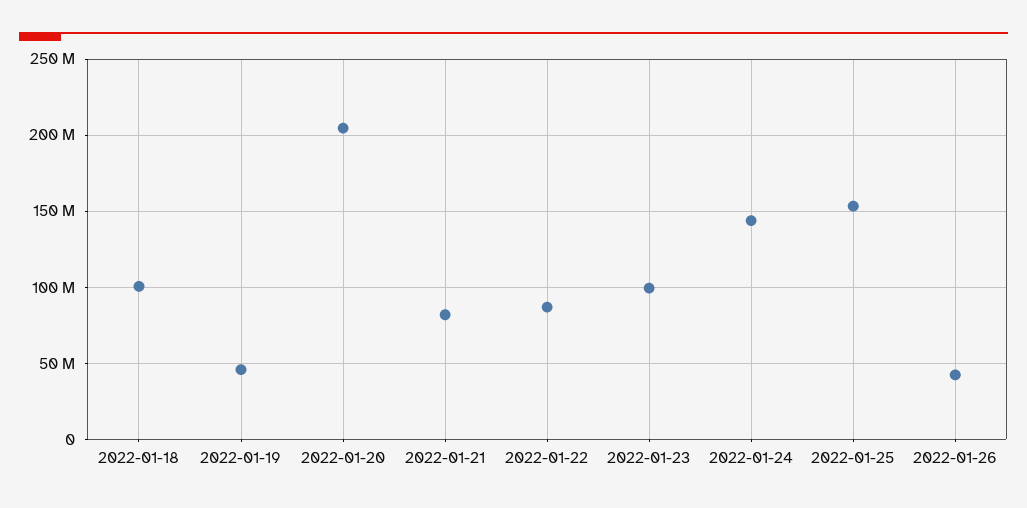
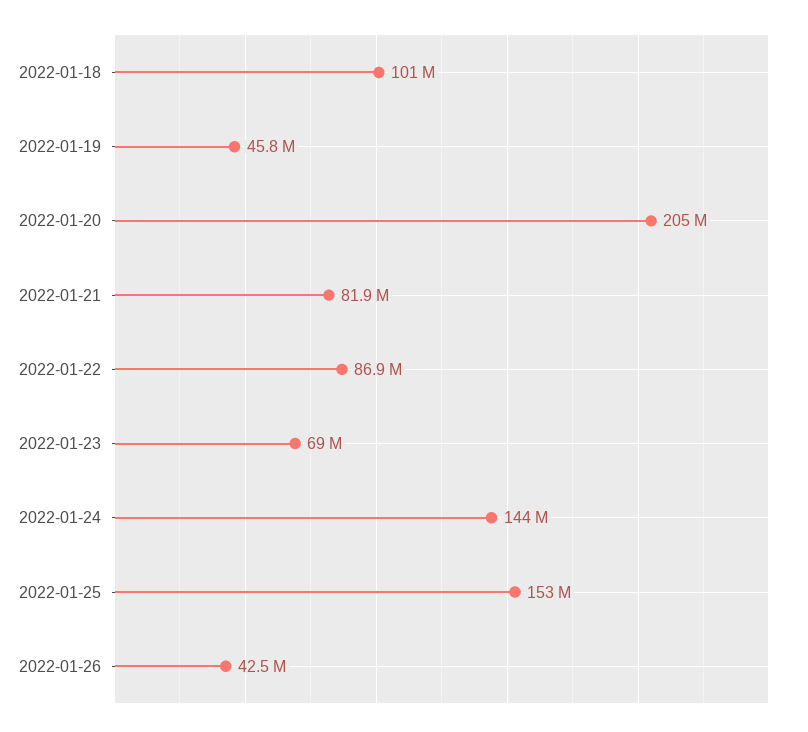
  {
    "2022-01-18": 101000000,
    "2022-01-19": 45800000,
    "2022-01-20": 205000000,
    "2022-01-21": 81900000,
    "2022-01-22": 86900000,
-   "2022-01-23": 100000000,
+   "2022-01-23": 69000000,
    "2022-01-24": 144000000,
    "2022-01-25": 153000000,
    "2022-01-26": 42500000
  }

